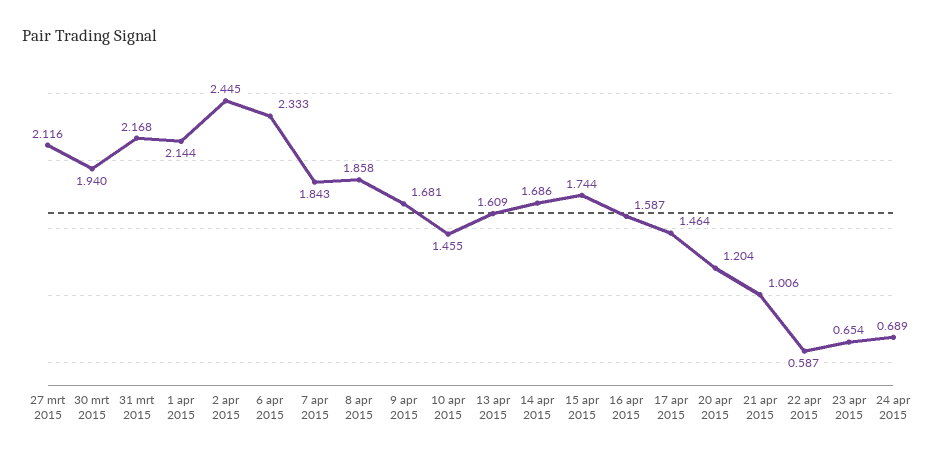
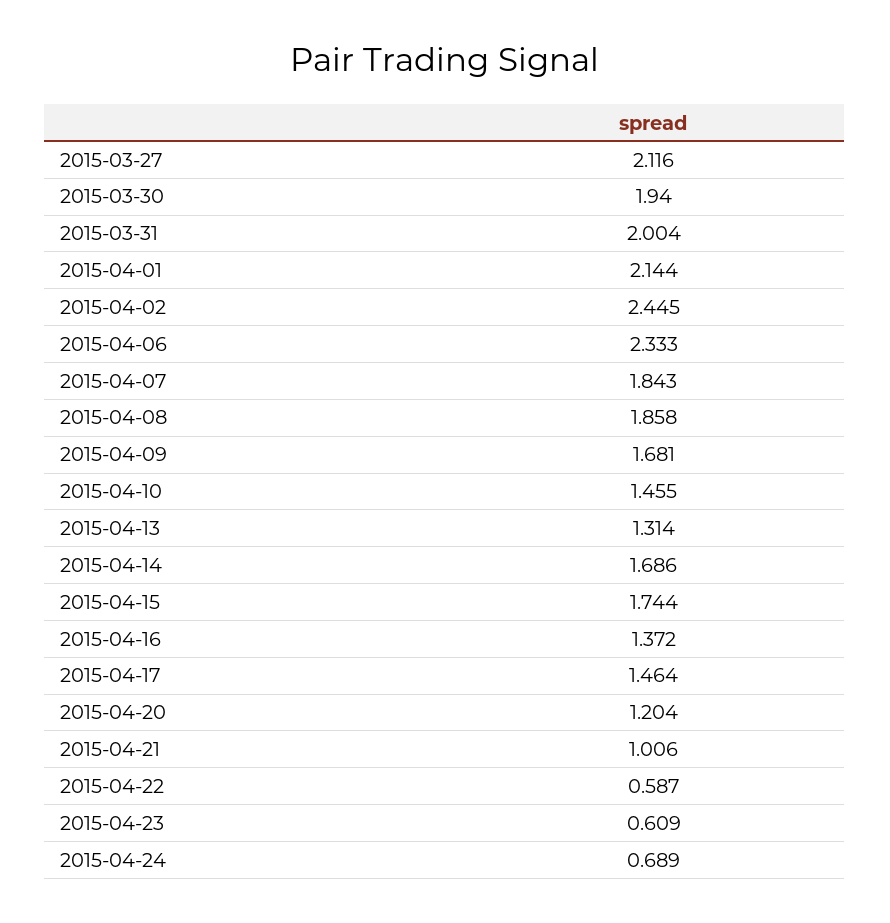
  {
    "27 mrt 2015": 2.116,
    "30 mrt 2015": 1.94,
-   "31 mrt 2015": 2.168,
+   "31 mrt 2015": 2.004,
    "1 apr 2015": 2.144,
    "2 apr 2015": 2.445,
    "6 apr 2015": 2.333,
    "7 apr 2015": 1.843,
    "8 apr 2015": 1.858,
    "9 apr 2015": 1.681,
    "10 apr 2015": 1.455,
-   "13 apr 2015": 1.609,
+   "13 apr 2015": 1.314,
    "14 apr 2015": 1.686,
    "15 apr 2015": 1.744,
-   "16 apr 2015": 1.587,
+   "16 apr 2015": 1.372,
    "17 apr 2015": 1.464,
    "20 apr 2015": 1.204,
    "21 apr 2015": 1.006,
    "22 apr 2015": 0.587,
-   "23 apr 2015": 0.654,
+   "23 apr 2015": 0.609,
    "24 apr 2015": 0.689
  }

